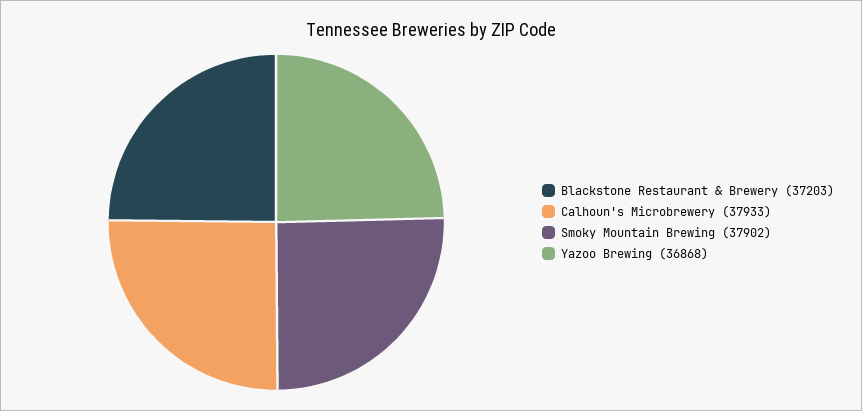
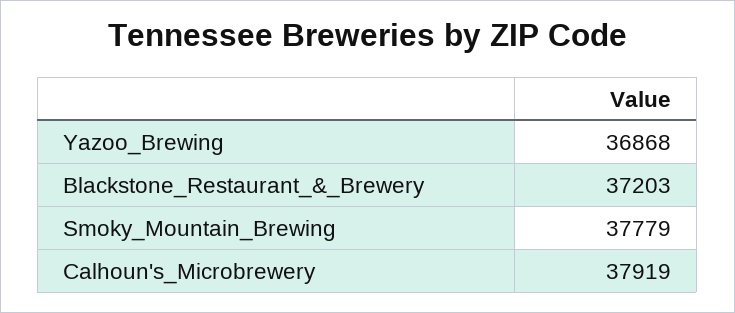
  {
    "Blackstone Restaurant & Brewery": 37203,
-   "Calhoun's Microbrewery": 37933,
+   "Calhoun's Microbrewery": 37919,
-   "Smoky Mountain Brewing": 37902,
+   "Smoky Mountain Brewing": 37779,
    "Yazoo Brewing": 36868
  }

